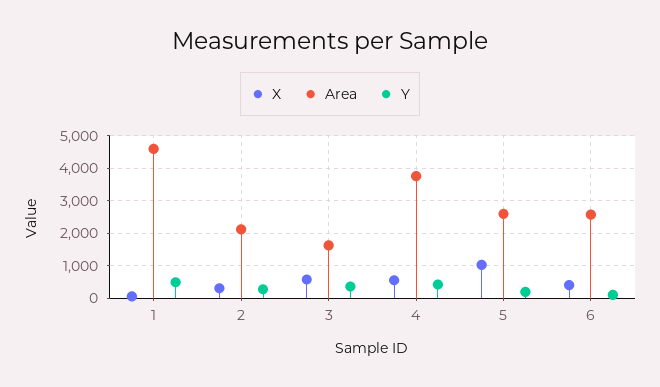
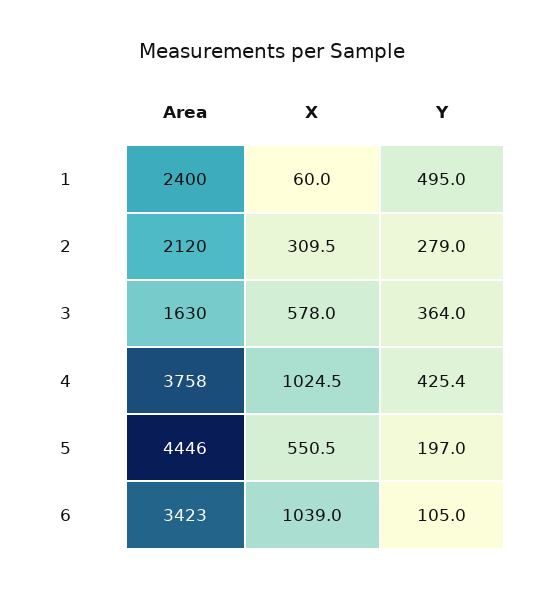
  {
    "X": {
      "1": 60,
      "2": 309.5,
      "3": 578,
-     "4": 600,
+     "4": 1024.5,
-     "5": 1000,
+     "5": 550.5,
-     "6": 400
+     "6": 1039
    },
    "Area": {
-     "1": 4600,
+     "1": 2400,
      "2": 2120,
      "3": 1630,
      "4": 3758,
-     "5": 2600,
+     "5": 4446,
-     "6": 2600
+     "6": 3423
    },
    "Y": {
      "1": 495,
      "2": 279,
      "3": 364,
      "4": 425.4,
      "5": 197,
      "6": 105
    }
  }

